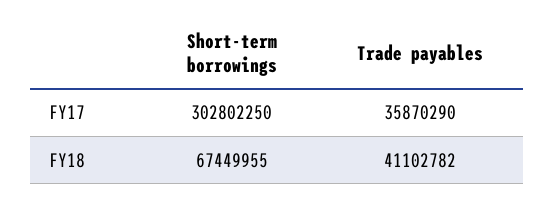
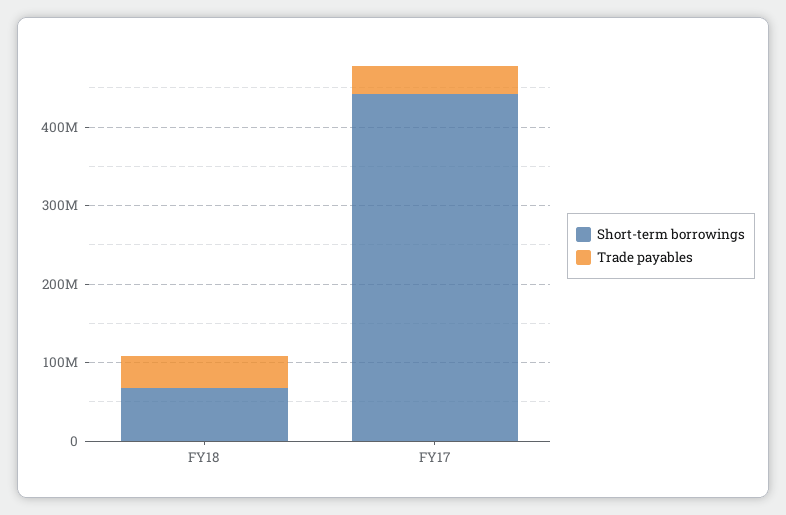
  {
    "Short-term borrowings": {
-     "FY17": 302802250,
+     "FY17": 440000000,
      "FY18": 67449955
    },
    "Trade payables": {
      "FY17": 35870290,
      "FY18": 41102782
    }
  }

